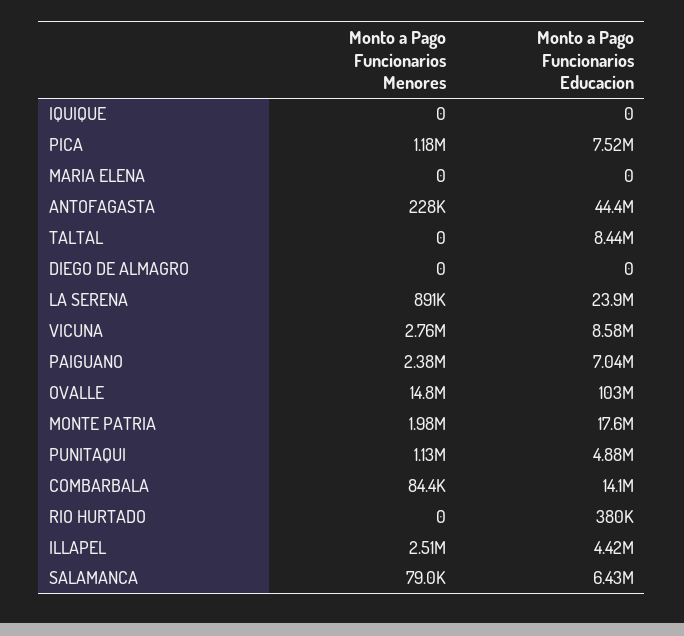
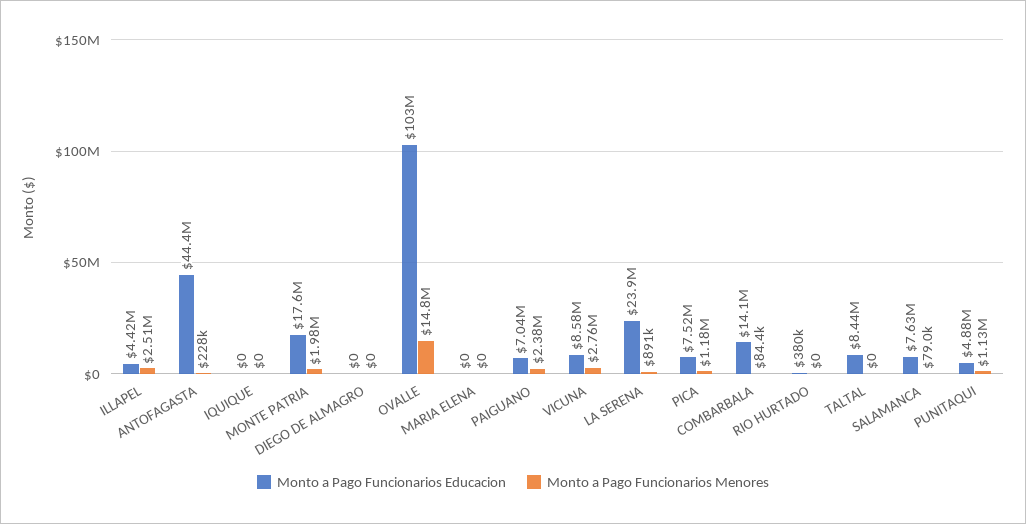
  {
    "Monto a Pago Funcionarios Menores": {
      "IQUIQUE": 0,
      "PICA": 1180000,
      "MARIA ELENA": 0,
      "ANTOFAGASTA": 228000,
      "TALTAL": 0,
      "DIEGO DE ALMAGRO": 0,
      "LA SERENA": 891000,
      "VICUNA": 2760000,
      "PAIGUANO": 2380000,
      "OVALLE": 14800000,
      "MONTE PATRIA": 1980000,
      "PUNITAQUI": 1130000,
      "COMBARBALA": 84400,
      "RIO HURTADO": 0,
      "ILLAPEL": 2510000,
      "SALAMANCA": 79000
    },
    "Monto a Pago Funcionarios Educacion": {
      "IQUIQUE": 0,
      "PICA": 7520000,
      "MARIA ELENA": 0,
      "ANTOFAGASTA": 44400000,
      "TALTAL": 8440000,
      "DIEGO DE ALMAGRO": 0,
      "LA SERENA": 23900000,
      "VICUNA": 8580000,
      "PAIGUANO": 7040000,
      "OVALLE": 103000000,
      "MONTE PATRIA": 17600000,
      "PUNITAQUI": 4880000,
      "COMBARBALA": 14100000,
      "RIO HURTADO": 380000,
      "ILLAPEL": 4420000,
-     "SALAMANCA": 6430000
+     "SALAMANCA": 7630000
    }
  }

